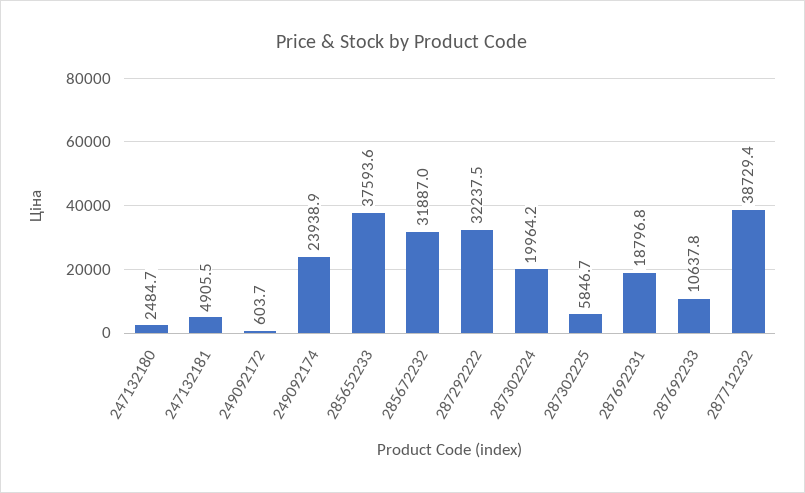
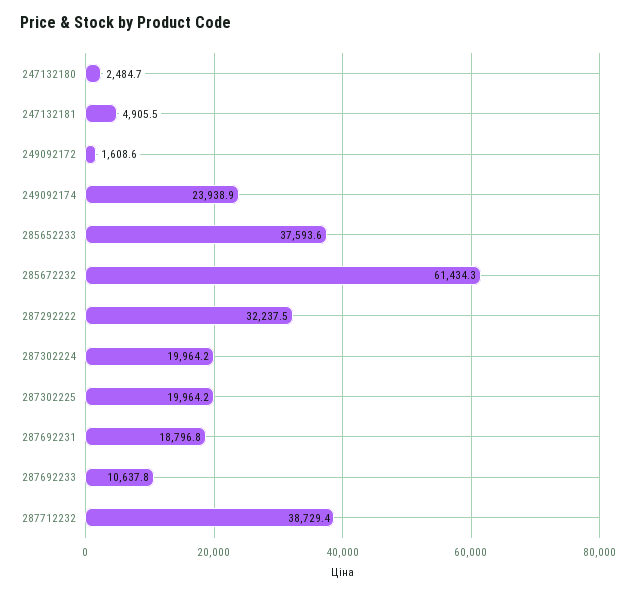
  {
    "247132180": 2484.7,
    "247132181": 4905.5,
-   "249092172": 603.7,
+   "249092172": 1608.6,
    "249092174": 23938.9,
    "285652233": 37593.6,
-   "285672232": 31887,
+   "285672232": 61434.3,
    "287292222": 32237.5,
    "287302224": 19964.2,
-   "287302225": 5846.7,
+   "287302225": 19964.2,
    "287692231": 18796.8,
    "287692233": 10637.8,
    "287712232": 38729.4
  }

